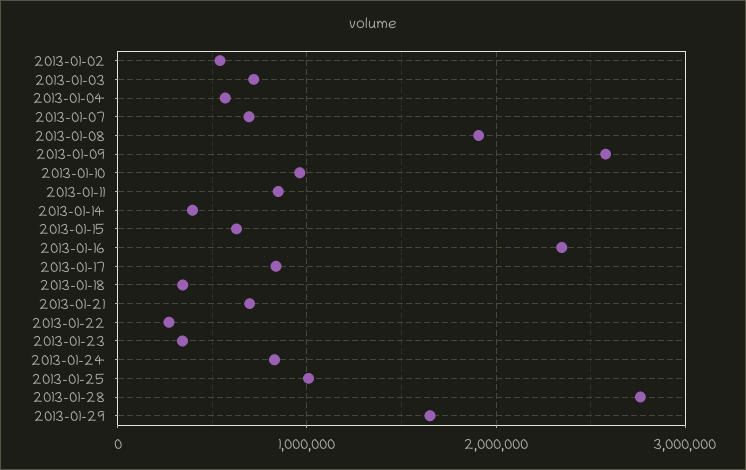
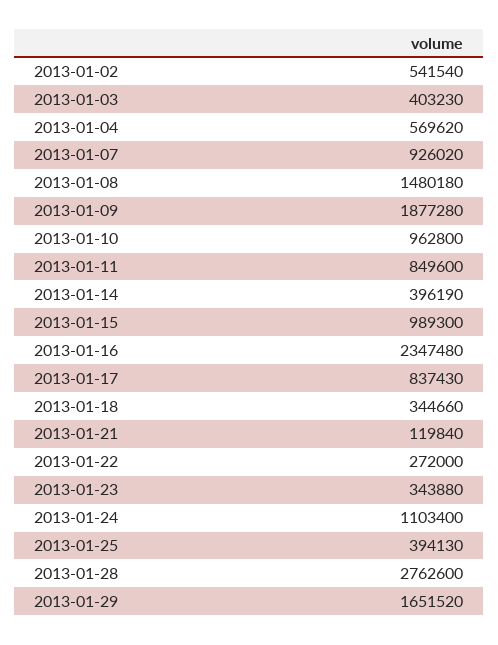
  {
    "2013-01-02": 541540,
-   "2013-01-03": 700000,
+   "2013-01-03": 403230,
    "2013-01-04": 569620,
-   "2013-01-07": 700000,
+   "2013-01-07": 926020,
-   "2013-01-08": 1900000,
+   "2013-01-08": 1480180,
-   "2013-01-09": 2600000,
+   "2013-01-09": 1877280,
    "2013-01-10": 962800,
    "2013-01-11": 849600,
    "2013-01-14": 396190,
-   "2013-01-15": 600000,
+   "2013-01-15": 989300,
    "2013-01-16": 2347480,
    "2013-01-17": 837430,
    "2013-01-18": 344660,
-   "2013-01-21": 700000,
+   "2013-01-21": 119840,
    "2013-01-22": 272000,
    "2013-01-23": 343880,
-   "2013-01-24": 800000,
+   "2013-01-24": 1103400,
-   "2013-01-25": 1000000,
+   "2013-01-25": 394130,
    "2013-01-28": 2762600,
    "2013-01-29": 1651520
  }

